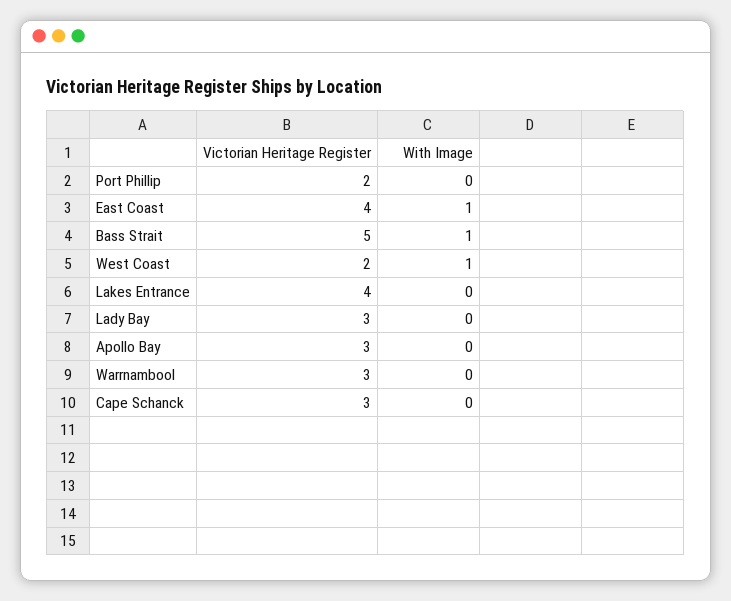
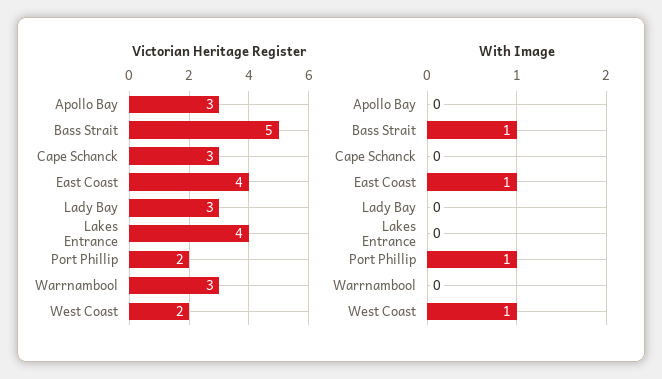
  {
    "Victorian Heritage Register": {
      "Port Phillip": 2,
      "East Coast": 4,
      "Bass Strait": 5,
      "West Coast": 2,
      "Lakes Entrance": 4,
      "Lady Bay": 3,
      "Apollo Bay": 3,
      "Warrnambool": 3,
      "Cape Schanck": 3
    },
    "With Image": {
-     "Port Phillip": 0,
+     "Port Phillip": 1,
      "East Coast": 1,
      "Bass Strait": 1,
      "West Coast": 1,
      "Lakes Entrance": 0,
      "Lady Bay": 0,
      "Apollo Bay": 0,
      "Warrnambool": 0,
      "Cape Schanck": 0
    }
  }

